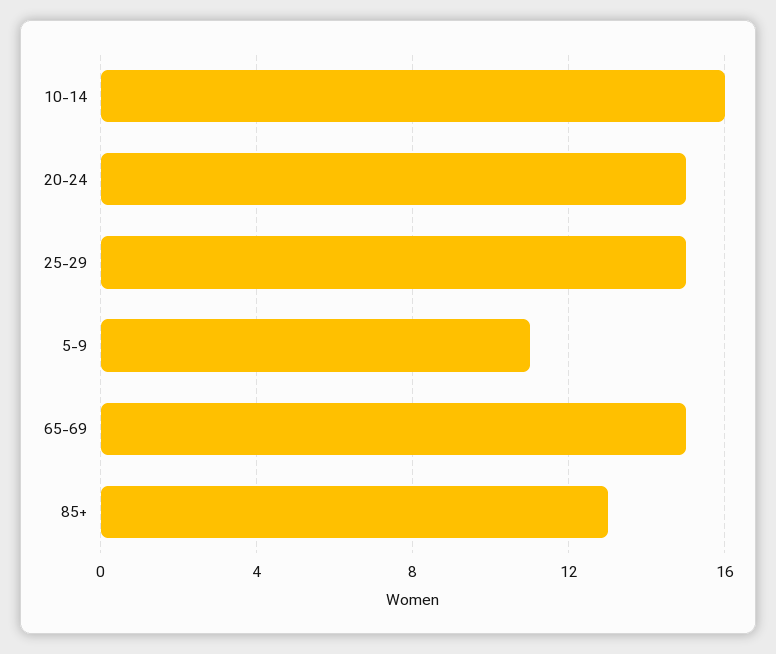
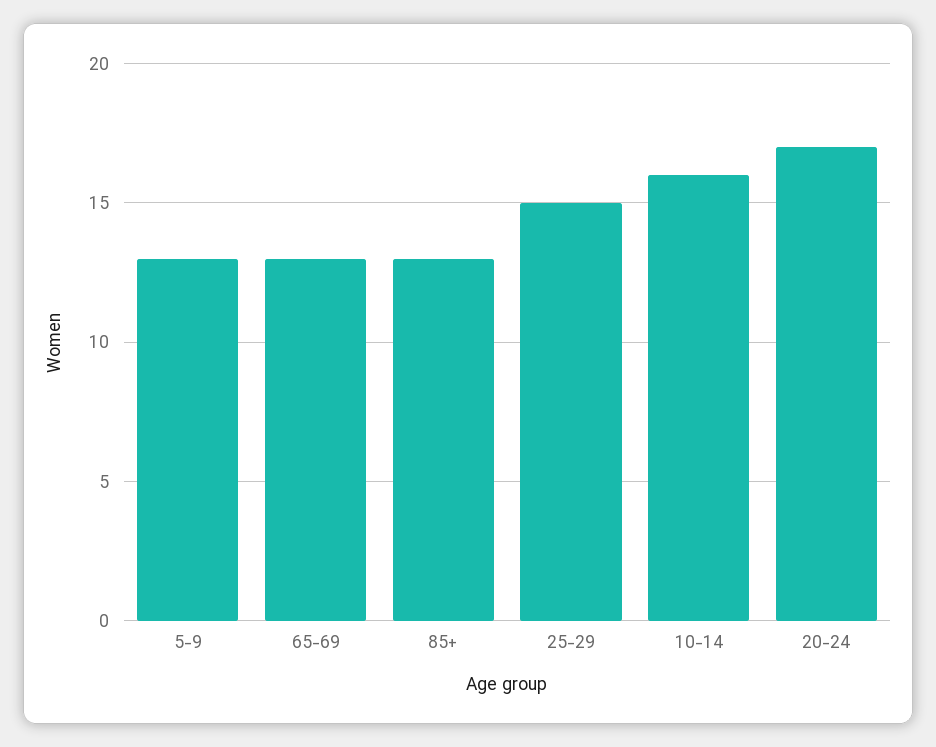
  {
    "10-14": 16,
-   "20-24": 15,
+   "20-24": 17,
    "25-29": 15,
-   "5-9": 11,
+   "5-9": 13,
-   "65-69": 15,
+   "65-69": 13,
    "85+": 13
  }

